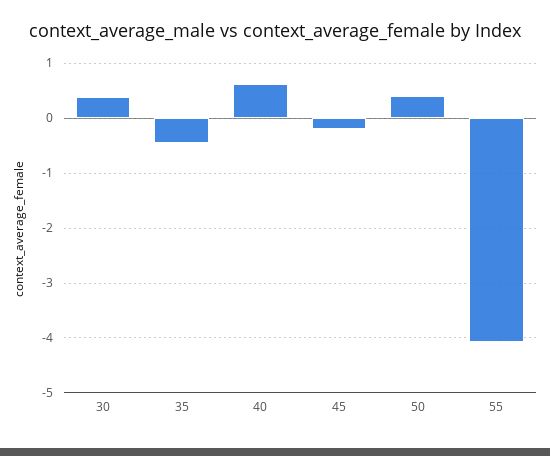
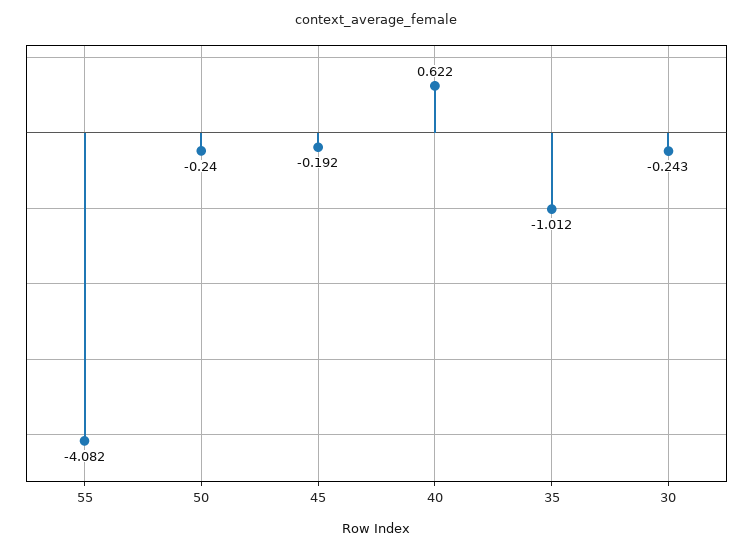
  {
-   "30": 0.4,
+   "30": -0.243,
-   "35": -0.4,
+   "35": -1.012,
    "40": 0.622,
    "45": -0.192,
-   "50": 0.4,
+   "50": -0.24,
    "55": -4.082
  }

